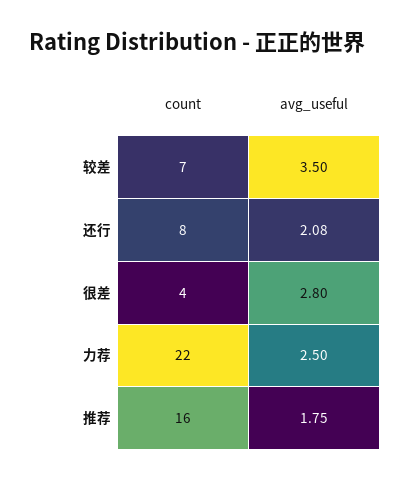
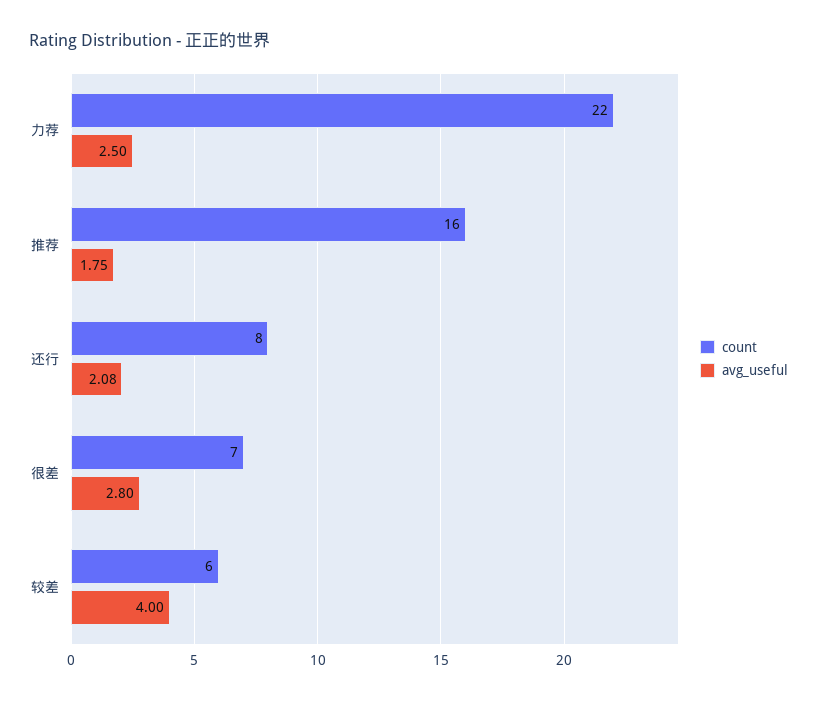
  {
    "count": {
-     "较差": 7,
+     "较差": 6,
      "还行": 8,
-     "很差": 4,
+     "很差": 7,
      "力荐": 22,
      "推荐": 16
    },
    "avg_useful": {
-     "较差": 3.5,
+     "较差": 4,
      "还行": 2.08,
      "很差": 2.8,
      "力荐": 2.5,
      "推荐": 1.75
    }
  }

